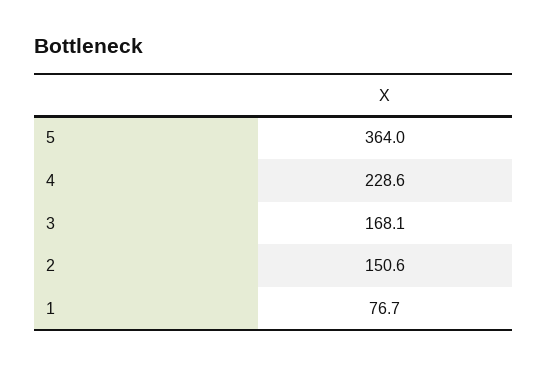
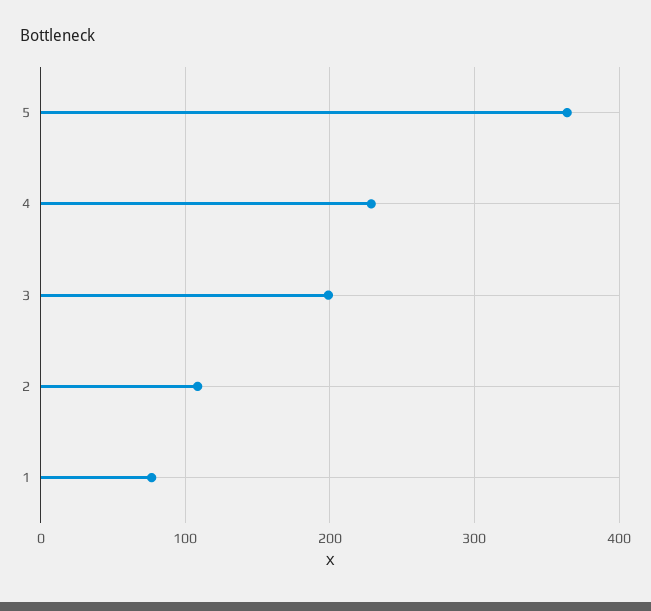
  {
    "5": 364,
    "4": 228.6,
-   "3": 168.1,
+   "3": 200,
-   "2": 150.6,
+   "2": 110,
    "1": 76.7
  }

